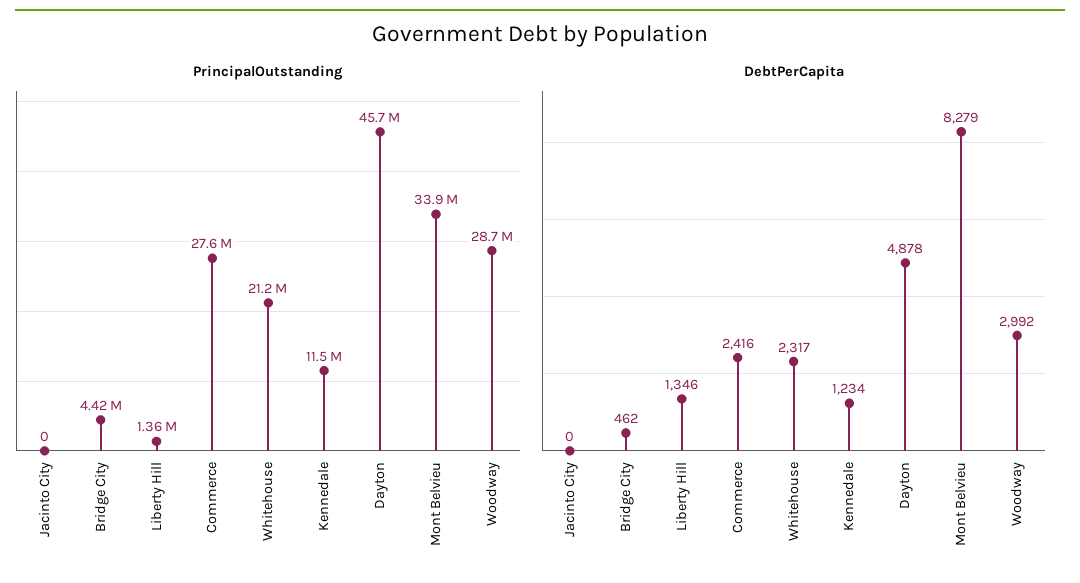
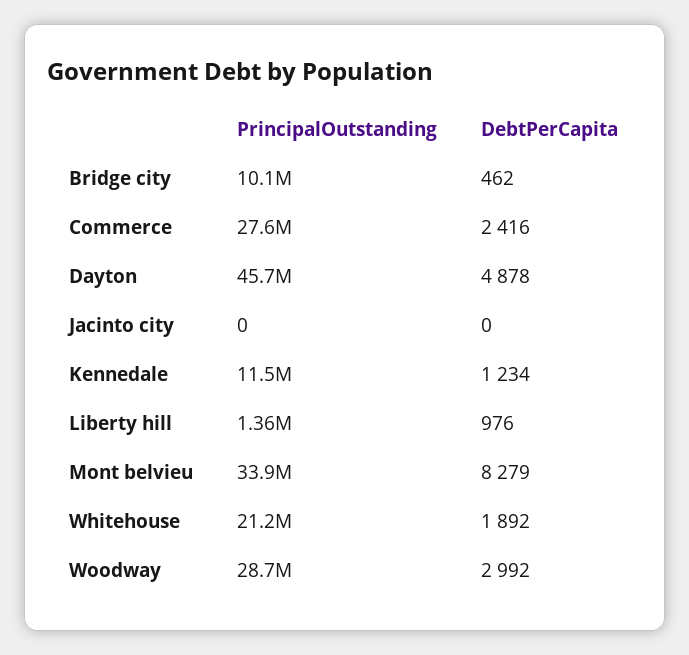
  {
    "PrincipalOutstanding": {
      "Jacinto City": 0,
-     "Bridge City": 4420000,
+     "Bridge City": 10100000,
      "Liberty Hill": 1360000,
      "Commerce": 27600000,
      "Whitehouse": 21200000,
      "Kennedale": 11500000,
      "Dayton": 45700000,
      "Mont Belvieu": 33900000,
      "Woodway": 28700000
    },
    "DebtPerCapita": {
      "Jacinto City": 0,
      "Bridge City": 462,
-     "Liberty Hill": 1346,
+     "Liberty Hill": 976,
      "Commerce": 2416,
-     "Whitehouse": 2317,
+     "Whitehouse": 1892,
      "Kennedale": 1234,
      "Dayton": 4878,
      "Mont Belvieu": 8279,
      "Woodway": 2992
    }
  }

